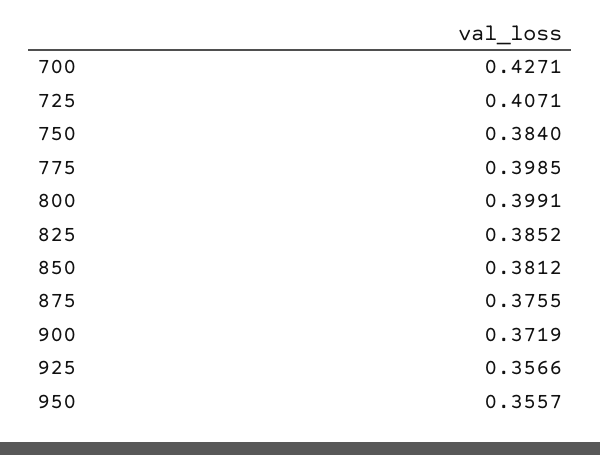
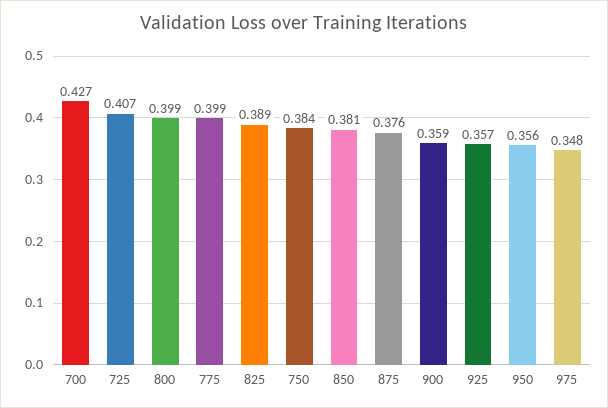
  {
    "700": 0.4271,
    "725": 0.4071,
    "750": 0.384,
    "775": 0.3985,
    "800": 0.3991,
-   "825": 0.3852,
+   "825": 0.389,
    "850": 0.3812,
    "875": 0.3755,
-   "900": 0.3719,
+   "900": 0.359,
    "925": 0.3566,
-   "950": 0.3557
+   "950": 0.3557,
+   "975": 0.348
  }

